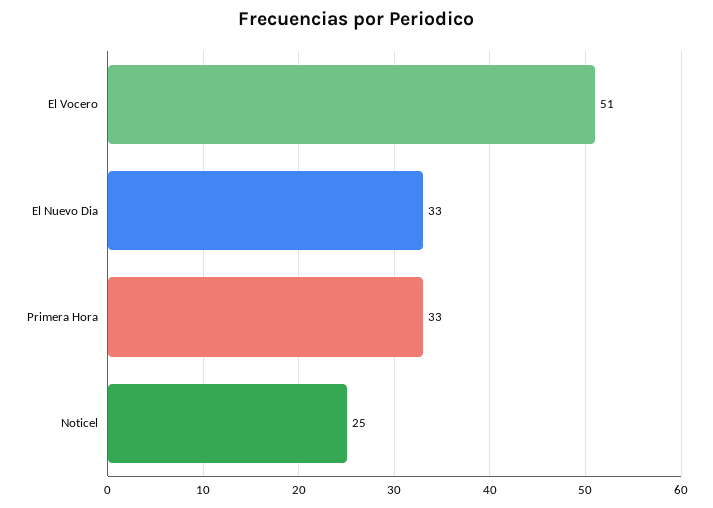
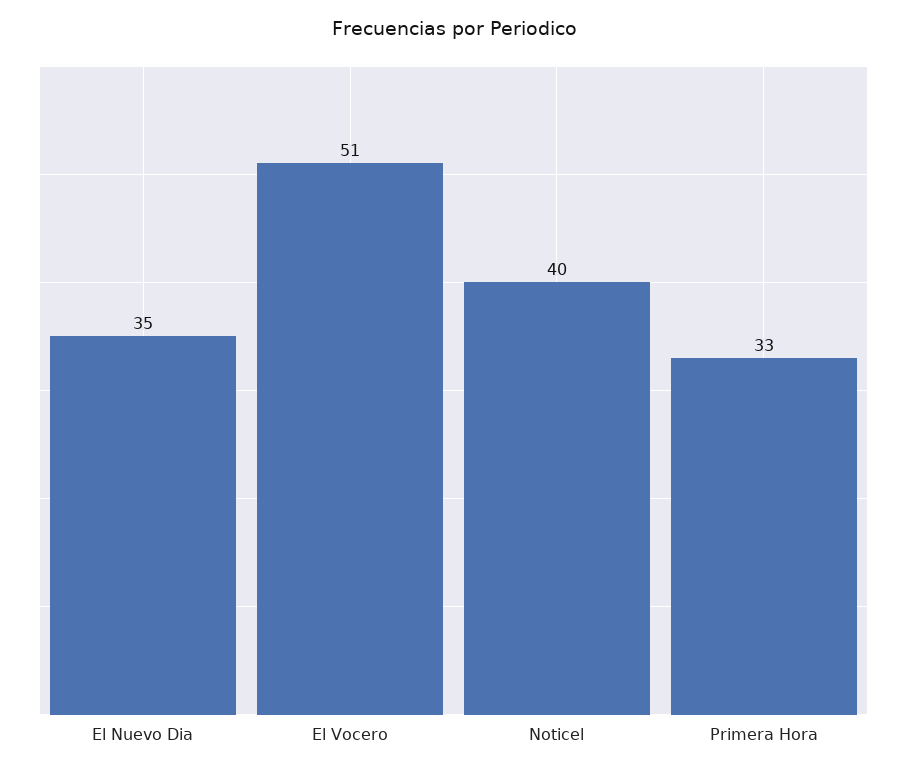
  {
    "El Vocero": 51,
-   "El Nuevo Dia": 33,
+   "El Nuevo Dia": 35,
    "Primera Hora": 33,
-   "Noticel": 25
+   "Noticel": 40
  }

